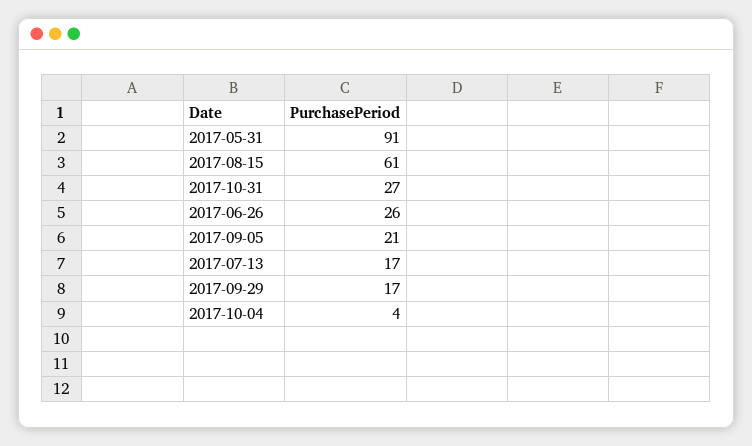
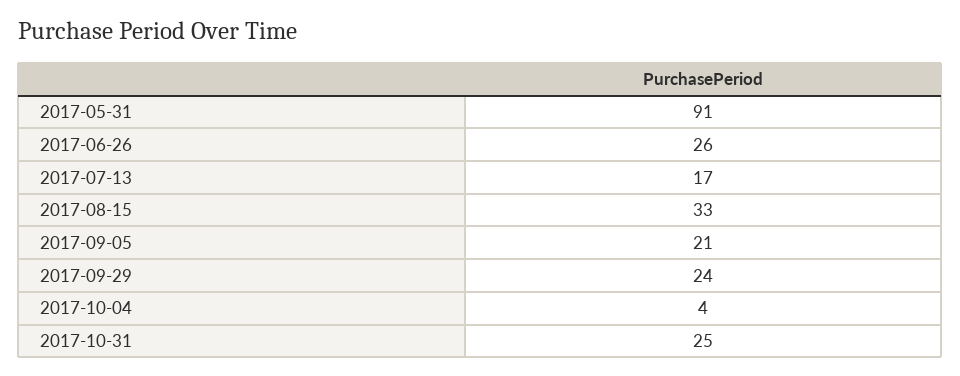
  {
    "2017-05-31": 91,
-   "2017-08-15": 61,
+   "2017-08-15": 33,
-   "2017-10-31": 27,
+   "2017-10-31": 25,
    "2017-06-26": 26,
    "2017-09-05": 21,
    "2017-07-13": 17,
-   "2017-09-29": 17,
+   "2017-09-29": 24,
    "2017-10-04": 4
  }

